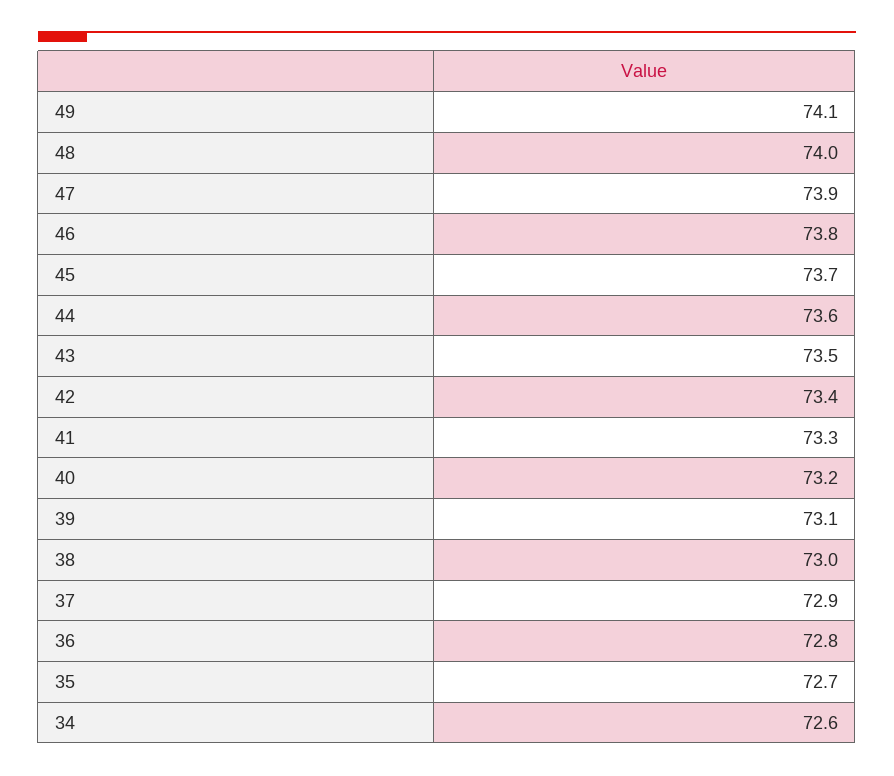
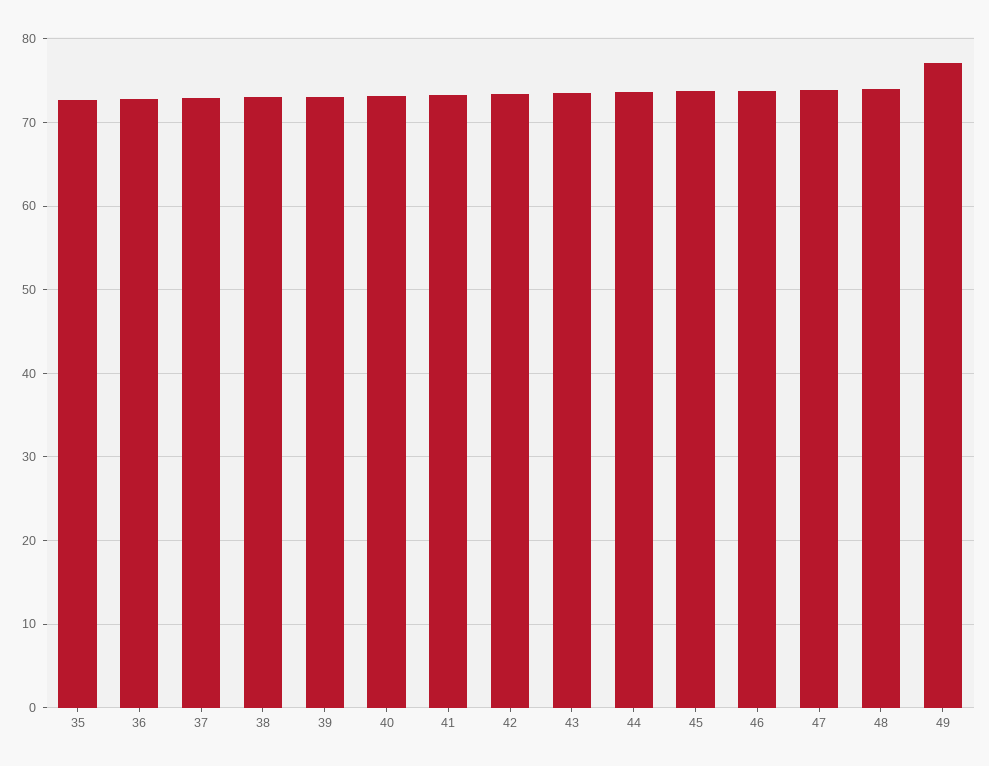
  {
-   "49": 74.1,
+   "49": 77,
    "48": 74,
    "47": 73.9,
    "46": 73.8,
    "45": 73.7,
    "44": 73.6,
    "43": 73.5,
    "42": 73.4,
    "41": 73.3,
    "40": 73.2,
    "39": 73.1,
    "38": 73,
    "37": 72.9,
    "36": 72.8,
-   "35": 72.7,
+   "35": 72.7
-   "34": 72.6
  }

